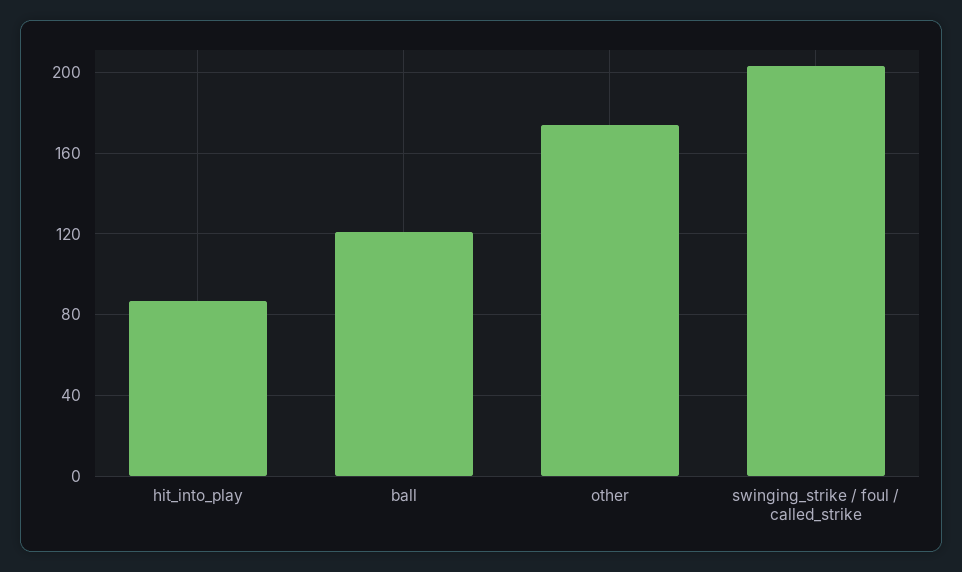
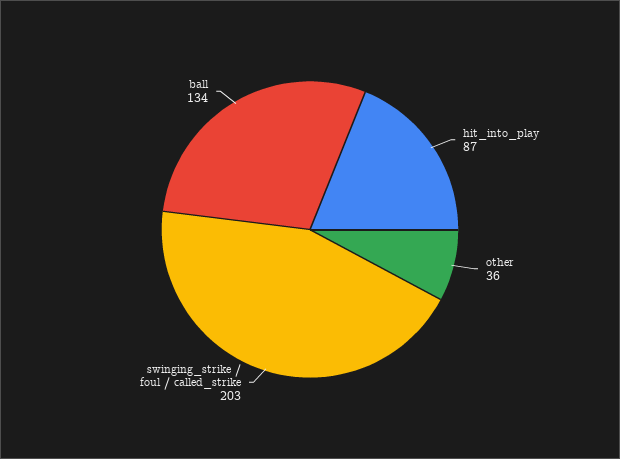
  {
    "hit_into_play": 87,
-   "ball": 120,
+   "ball": 134,
-   "other": 175,
+   "other": 36,
    "swinging_strike / foul / called_strike": 203
  }

